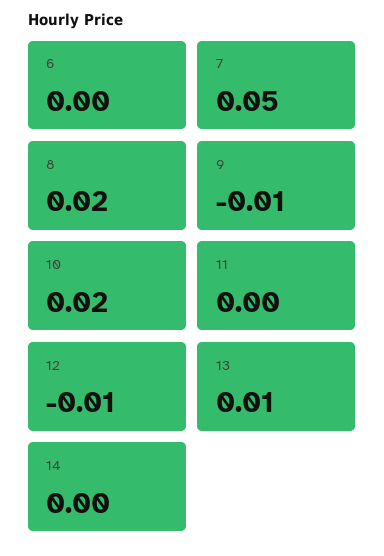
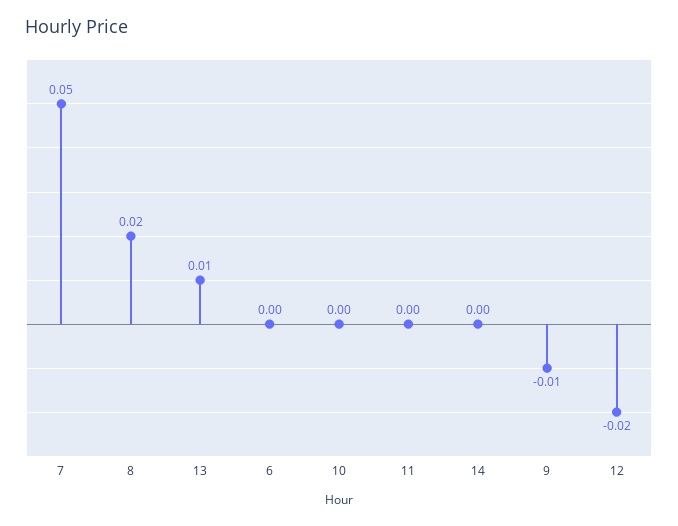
  {
    "6": 0,
    "7": 0.05,
    "8": 0.02,
    "9": -0.01,
-   "10": 0.02,
+   "10": 0,
    "11": 0,
-   "12": -0.01,
+   "12": -0.02,
    "13": 0.01,
    "14": 0
  }

